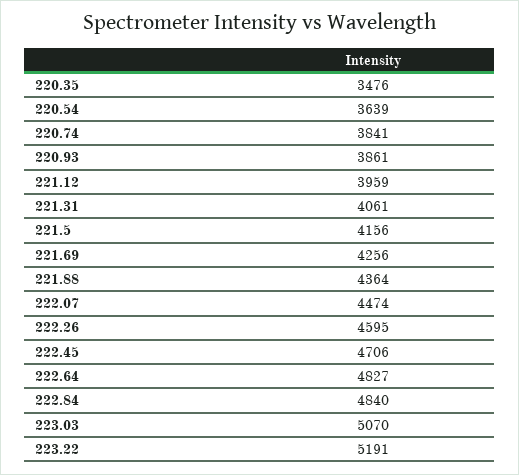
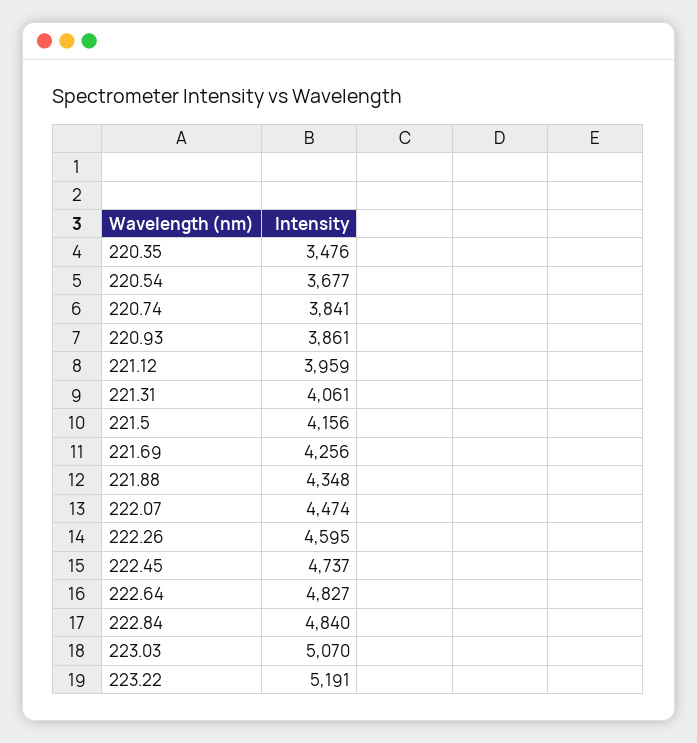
  {
    "220.35": 3476,
-   "220.54": 3639,
+   "220.54": 3677,
    "220.74": 3841,
    "220.93": 3861,
    "221.12": 3959,
    "221.31": 4061,
    "221.5": 4156,
    "221.69": 4256,
-   "221.88": 4364,
+   "221.88": 4348,
    "222.07": 4474,
    "222.26": 4595,
-   "222.45": 4706,
+   "222.45": 4737,
    "222.64": 4827,
    "222.84": 4840,
    "223.03": 5070,
    "223.22": 5191
  }

